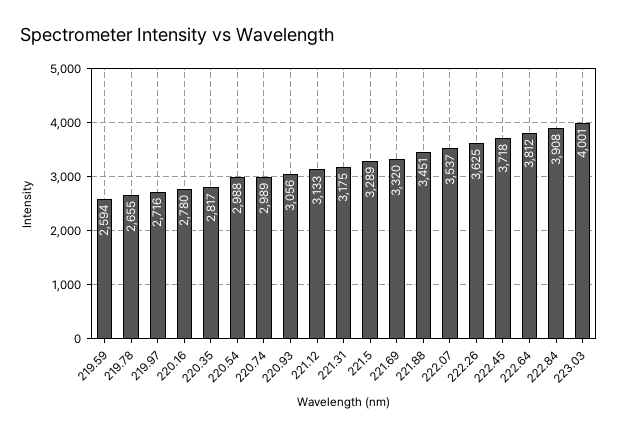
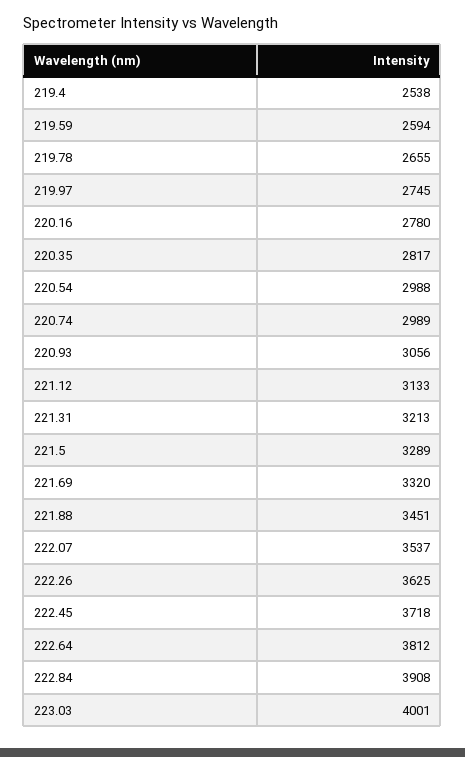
  {
    "219.59": 2594,
    "219.78": 2655,
-   "219.97": 2716,
+   "219.97": 2745,
    "220.16": 2780,
    "220.35": 2817,
    "220.54": 2988,
    "220.74": 2989,
    "220.93": 3056,
    "221.12": 3133,
-   "221.31": 3175,
+   "221.31": 3213,
    "221.5": 3289,
    "221.69": 3320,
    "221.88": 3451,
    "222.07": 3537,
    "222.26": 3625,
    "222.45": 3718,
    "222.64": 3812,
    "222.84": 3908,
-   "223.03": 4001
+   "223.03": 4001,
+   "219.4": 2538
  }

